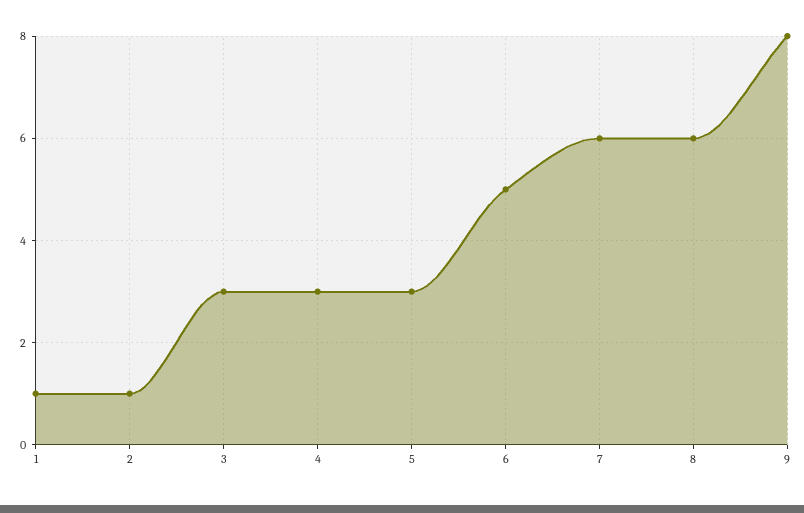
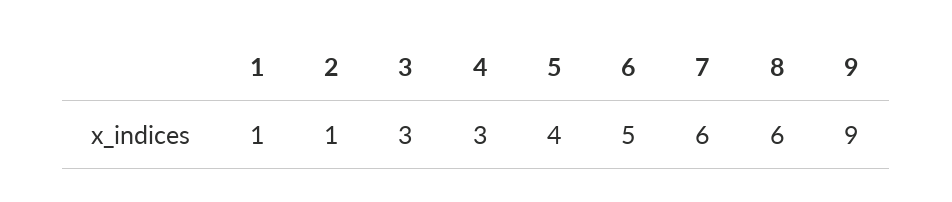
  {
    "1": 1,
    "2": 1,
    "3": 3,
    "4": 3,
-   "5": 3,
+   "5": 4,
    "6": 5,
    "7": 6,
    "8": 6,
-   "9": 8
+   "9": 9
  }

